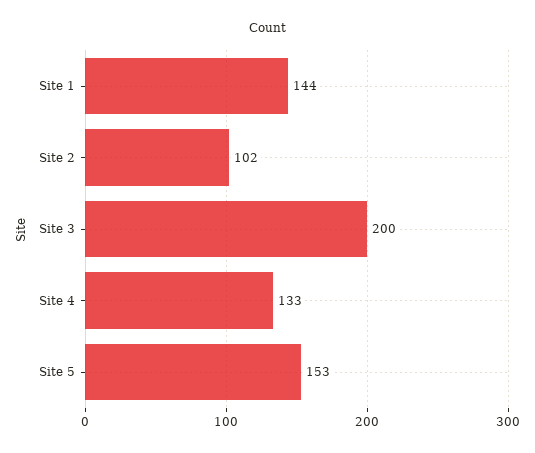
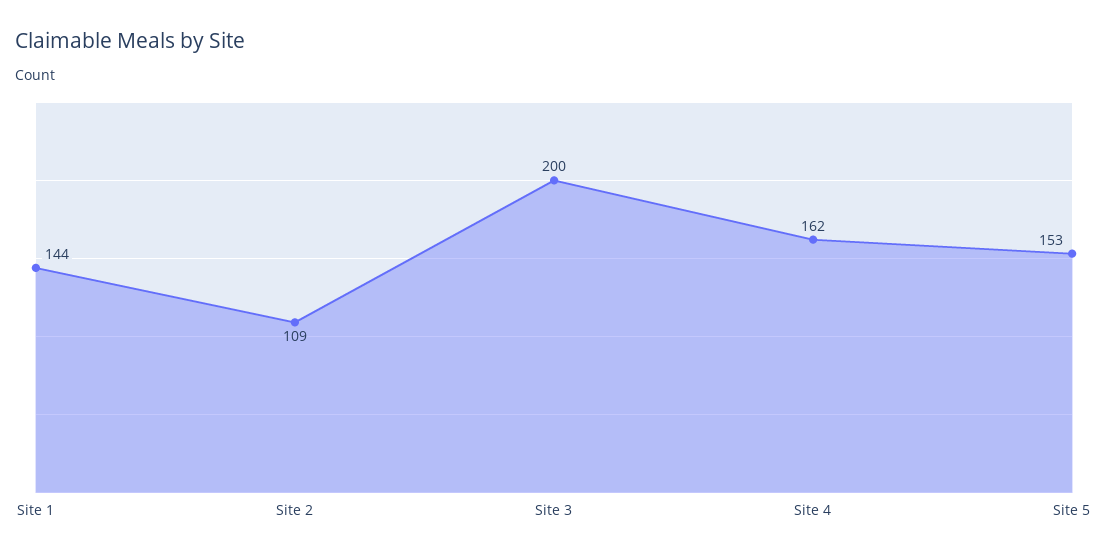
  {
    "Site 1": 144,
-   "Site 2": 102,
+   "Site 2": 109,
    "Site 3": 200,
-   "Site 4": 133,
+   "Site 4": 162,
    "Site 5": 153
  }

